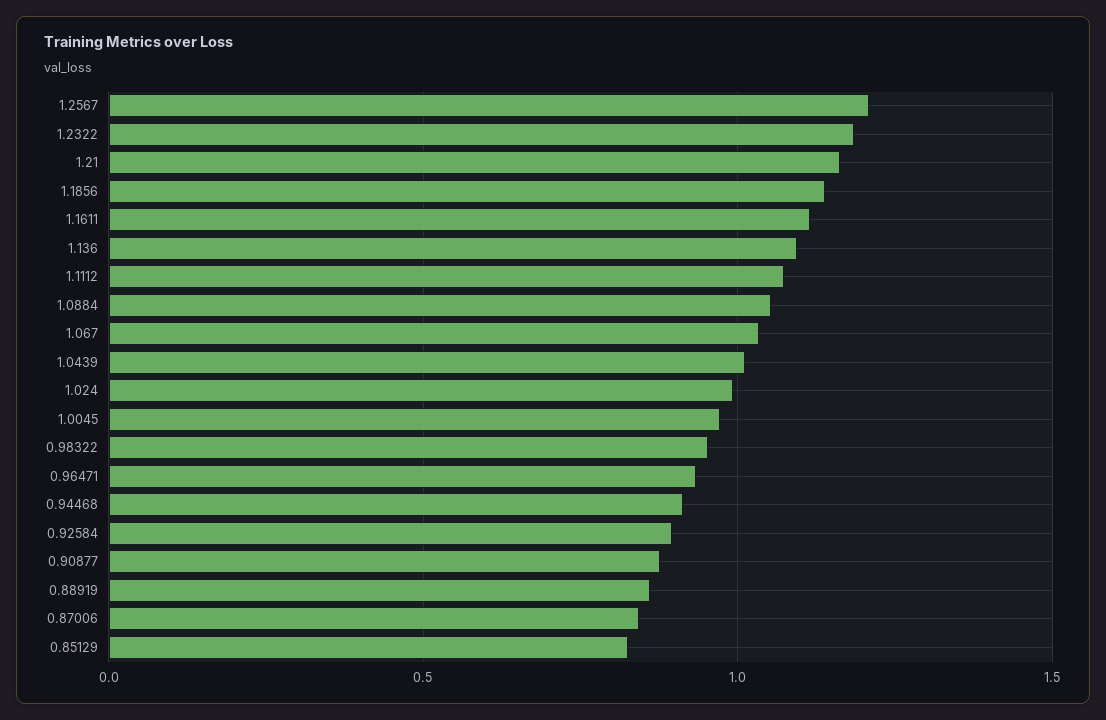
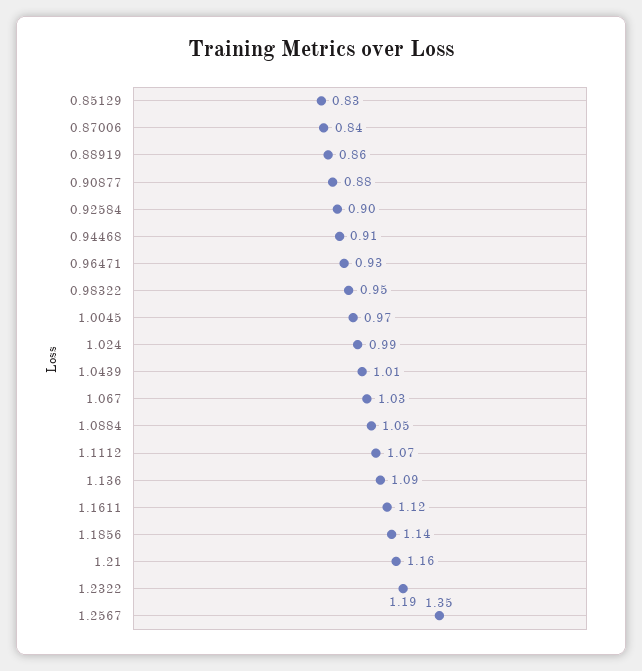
  {
-   "1.2567": 1.2,
+   "1.2567": 1.35,
    "1.2322": 1.19,
    "1.21": 1.16,
    "1.1856": 1.14,
    "1.1611": 1.12,
    "1.136": 1.09,
    "1.1112": 1.07,
    "1.0884": 1.05,
    "1.067": 1.03,
    "1.0439": 1.01,
    "1.024": 0.99,
    "1.0045": 0.97,
    "0.98322": 0.95,
    "0.96471": 0.93,
    "0.94468": 0.91,
    "0.92584": 0.9,
    "0.90877": 0.88,
    "0.88919": 0.86,
    "0.87006": 0.84,
    "0.85129": 0.83
  }

